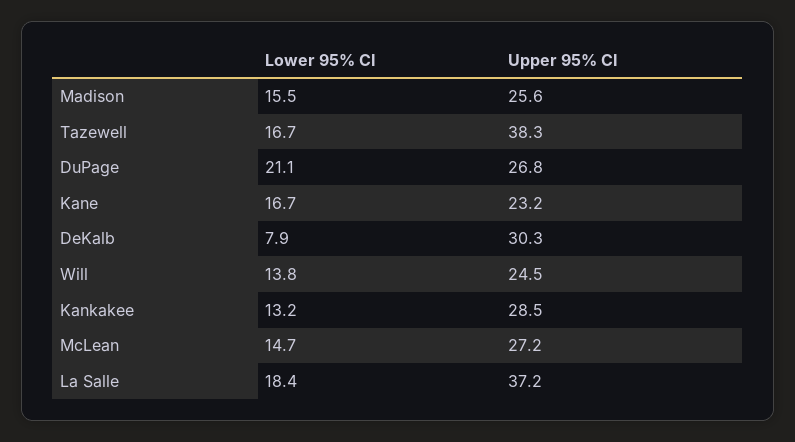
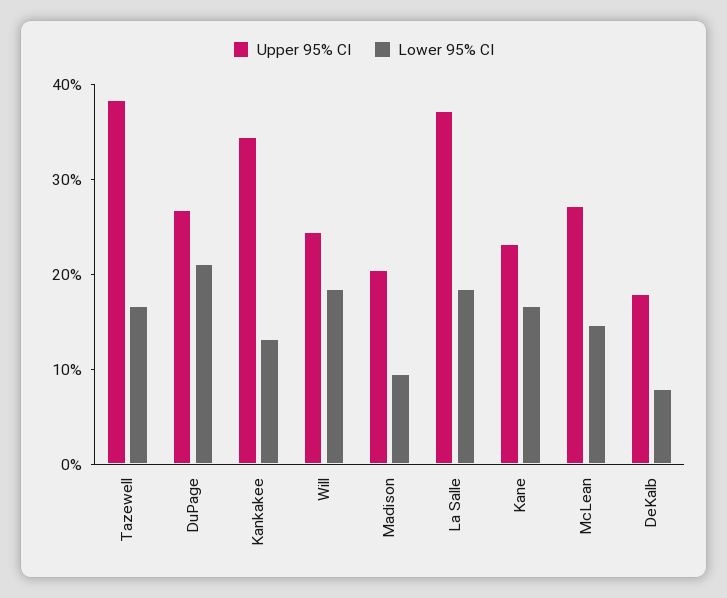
  {
    "Lower 95% CI": {
-     "Madison": 15.5,
+     "Madison": 10,
      "Tazewell": 16.7,
      "DuPage": 21.1,
      "Kane": 16.7,
      "DeKalb": 7.9,
-     "Will": 13.8,
+     "Will": 18,
      "Kankakee": 13.2,
      "McLean": 14.7,
      "La Salle": 18.4
    },
    "Upper 95% CI": {
-     "Madison": 25.6,
+     "Madison": 20,
      "Tazewell": 38.3,
      "DuPage": 26.8,
      "Kane": 23.2,
-     "DeKalb": 30.3,
+     "DeKalb": 18,
      "Will": 24.5,
-     "Kankakee": 28.5,
+     "Kankakee": 34,
      "McLean": 27.2,
      "La Salle": 37.2
    }
  }

